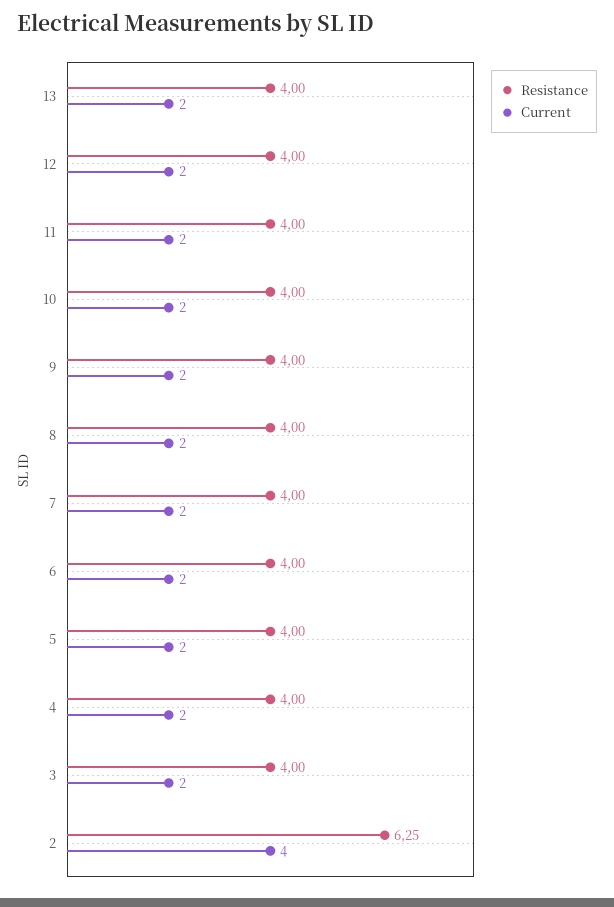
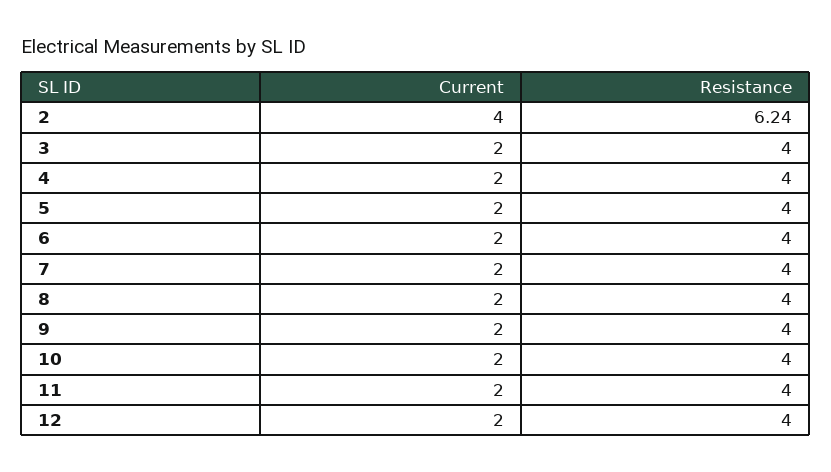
  {
    "Resistance": {
-     "13": 4,
      "12": 4,
      "11": 4,
      "10": 4,
      "9": 4,
      "8": 4,
      "7": 4,
      "6": 4,
      "5": 4,
      "4": 4,
      "3": 4,
-     "2": 6.25
+     "2": 6.24
    },
    "Current": {
-     "13": 2,
      "12": 2,
      "11": 2,
      "10": 2,
      "9": 2,
      "8": 2,
      "7": 2,
      "6": 2,
      "5": 2,
      "4": 2,
      "3": 2,
      "2": 4
    }
  }

